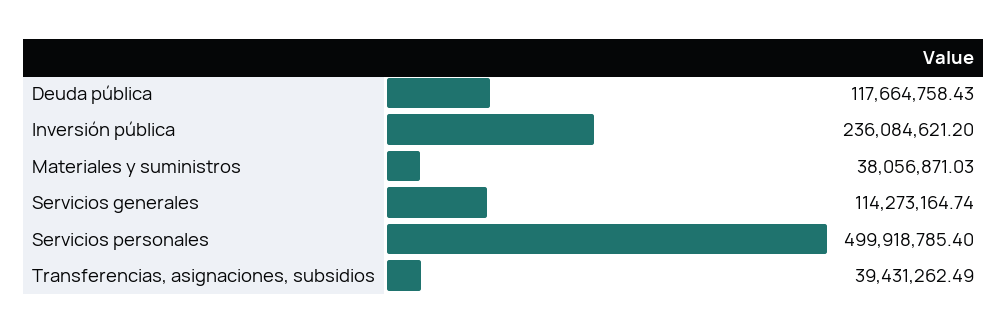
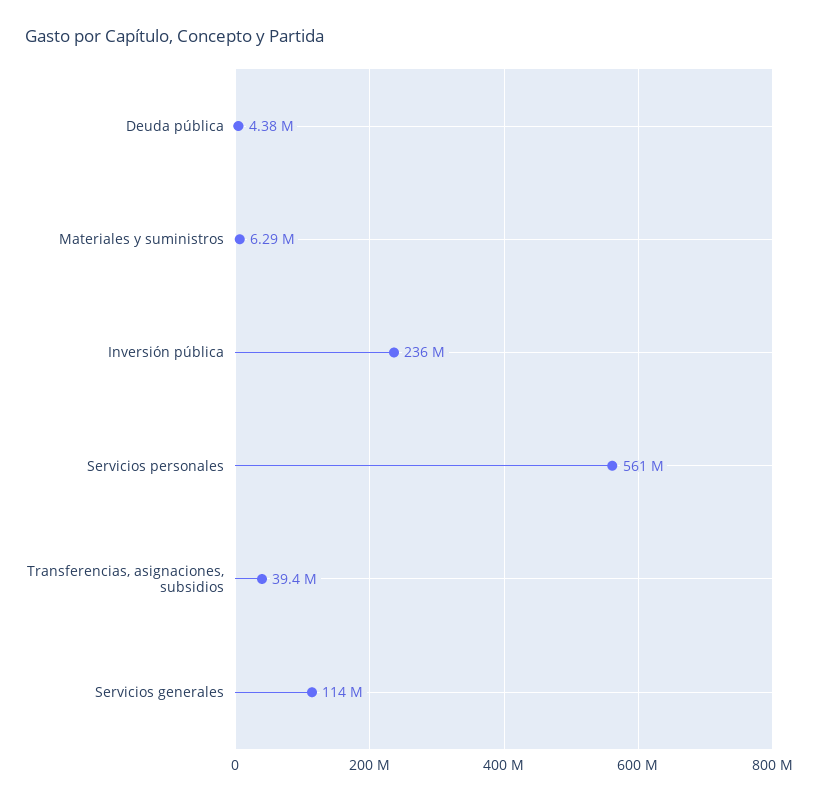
  {
-   "Deuda pública": 117664758.43,
+   "Deuda pública": 4380000,
    "Inversión pública": 236084621.2,
-   "Materiales y suministros": 38056871.03,
+   "Materiales y suministros": 6290000,
    "Servicios generales": 114273164.74,
-   "Servicios personales": 499918785.4,
+   "Servicios personales": 561000000,
    "Transferencias, asignaciones, subsidios": 39431262.49
  }

